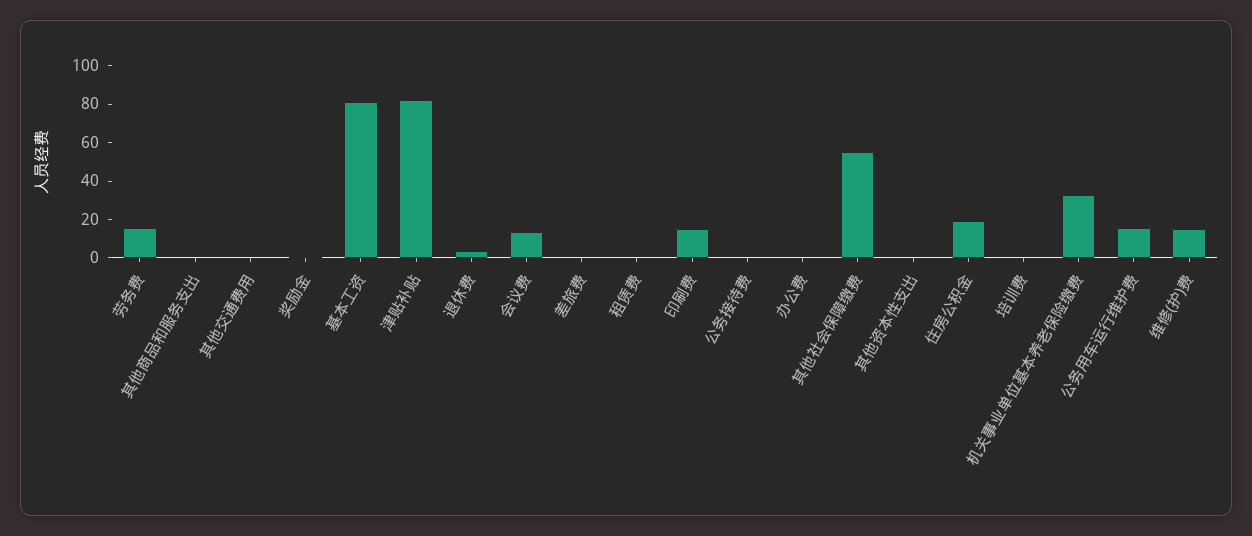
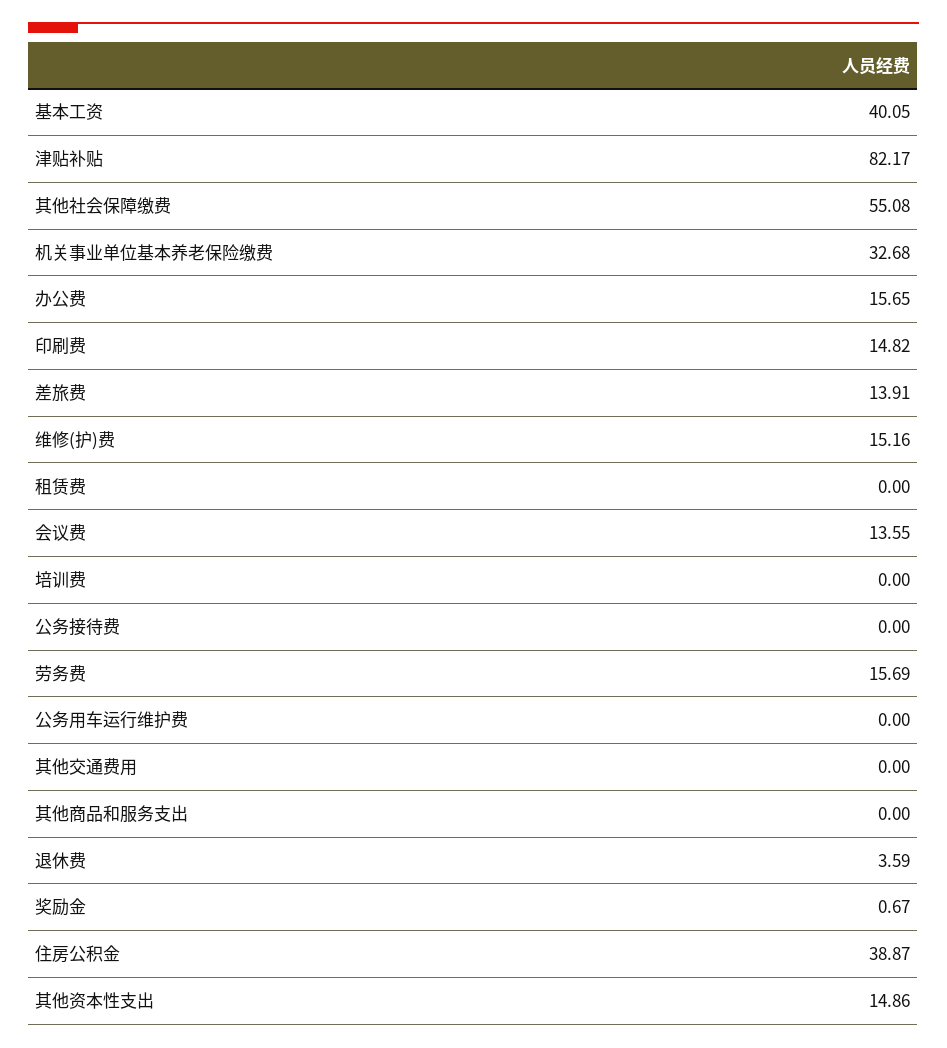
  {
    "劳务费": 15.69,
    "其他商品和服务支出": 0,
    "其他交通费用": 0,
    "奖励金": 0.67,
-   "基本工资": 80,
+   "基本工资": 40.05,
    "津贴补贴": 82.17,
    "退休费": 3.59,
    "会议费": 13.55,
-   "差旅费": 0,
+   "差旅费": 13.91,
    "租赁费": 0,
    "印刷费": 14.82,
    "公务接待费": 0,
-   "办公费": 0,
+   "办公费": 15.65,
    "其他社会保障缴费": 55.08,
-   "其他资本性支出": 0,
+   "其他资本性支出": 14.86,
-   "住房公积金": 20,
+   "住房公积金": 38.87,
    "培训费": 0,
    "机关事业单位基本养老保险缴费": 32.68,
-   "公务用车运行维护费": 15,
+   "公务用车运行维护费": 0,
    "维修(护)费": 15.16
  }

